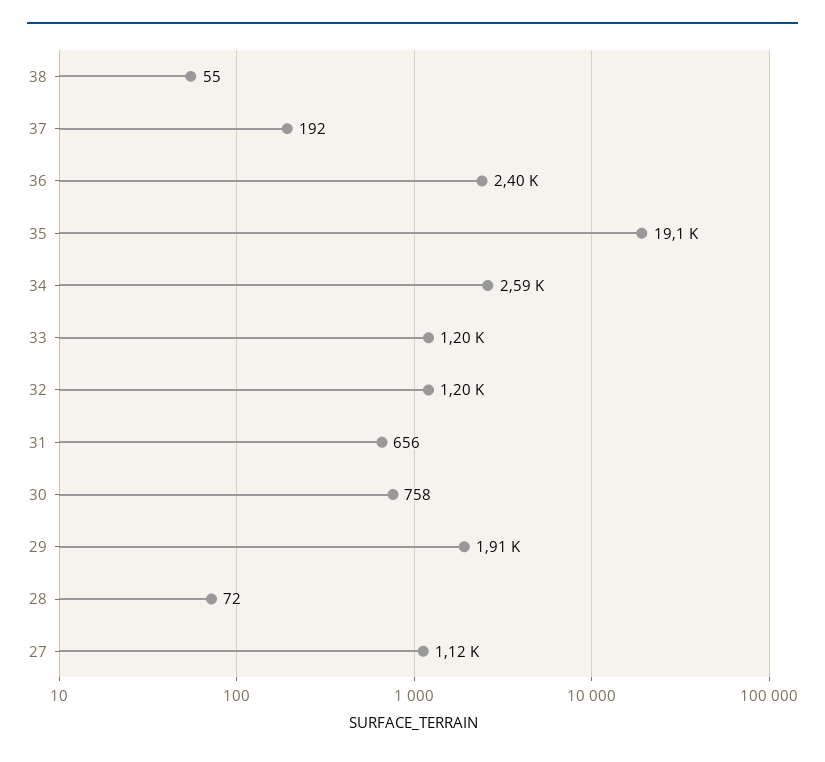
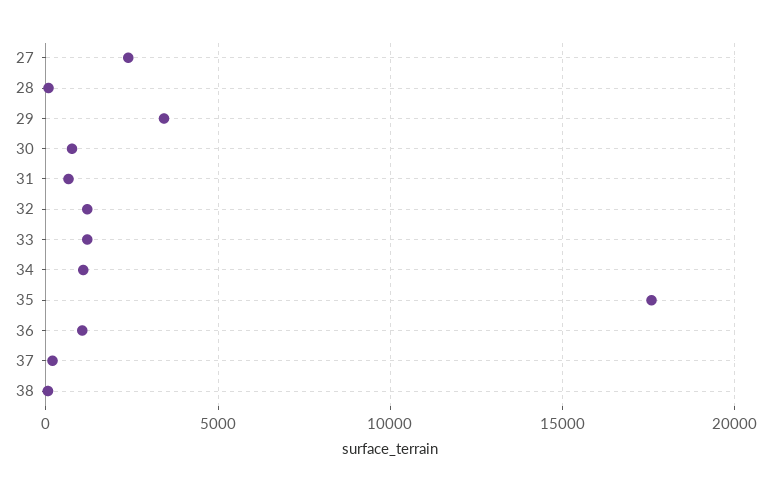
  {
    "38": 55,
    "37": 192,
-   "36": 2400,
+   "36": 1000,
-   "35": 19100,
+   "35": 17500,
-   "34": 2590,
+   "34": 1000,
    "33": 1200,
    "32": 1200,
    "31": 656,
    "30": 758,
-   "29": 1910,
+   "29": 3500,
    "28": 72,
-   "27": 1120
+   "27": 2500
  }

